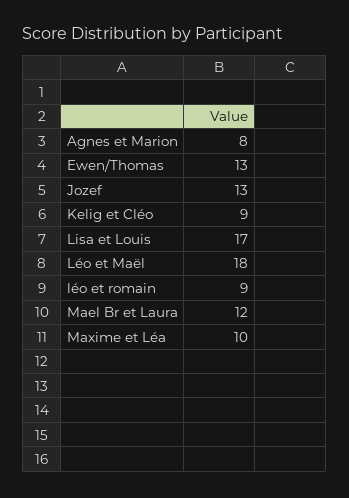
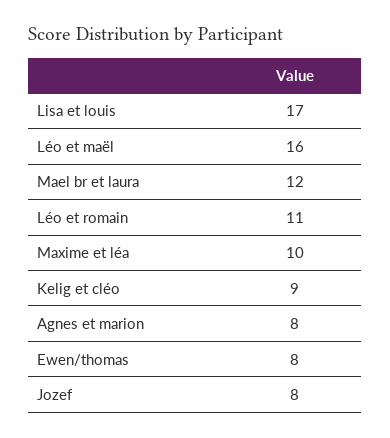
  {
    "Agnes et Marion": 8,
-   "Ewen/Thomas": 13,
+   "Ewen/Thomas": 8,
-   "Jozef": 13,
+   "Jozef": 8,
    "Kelig et Cléo": 9,
    "Lisa et Louis": 17,
-   "Léo et Maël": 18,
+   "Léo et Maël": 16,
-   "léo et romain": 9,
+   "léo et romain": 11,
    "Mael Br et Laura": 12,
    "Maxime et Léa": 10
  }

